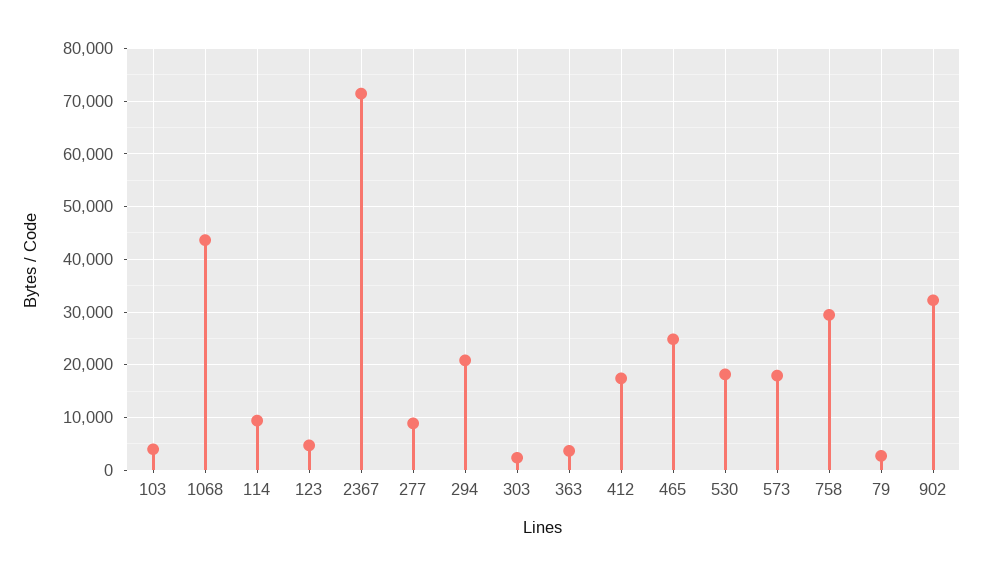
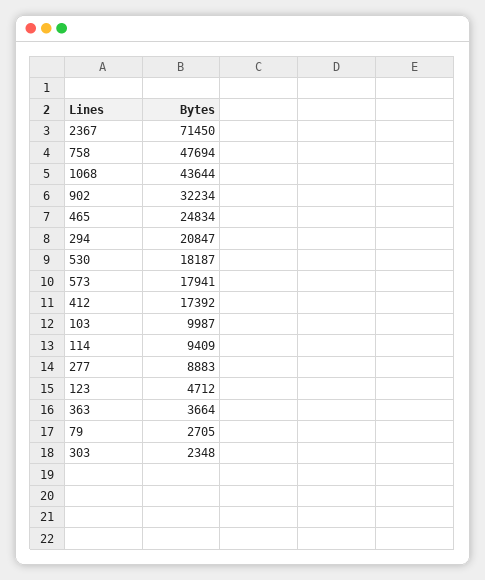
  {
-   "103": 4000,
+   "103": 9987,
    "1068": 43644,
    "114": 9409,
    "123": 4712,
    "2367": 71450,
    "277": 8883,
    "294": 20847,
    "303": 2348,
    "363": 3664,
    "412": 17392,
    "465": 24834,
    "530": 18187,
    "573": 17941,
-   "758": 30000,
+   "758": 47694,
    "79": 2705,
    "902": 32234
  }

